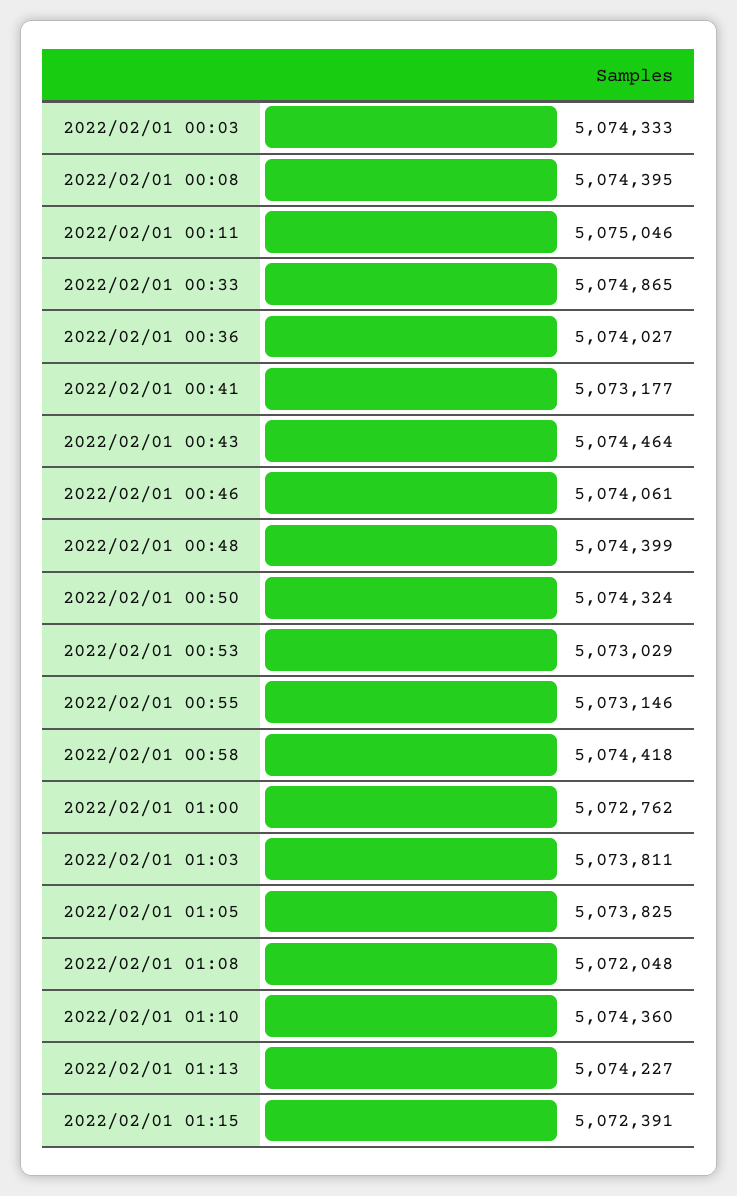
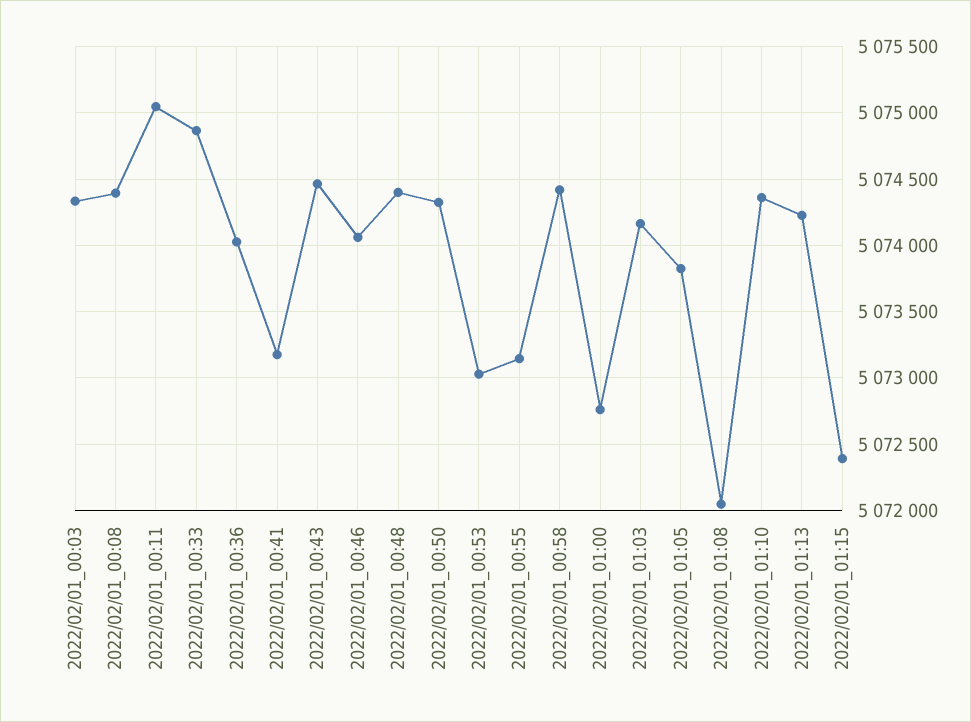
  {
    "2022/02/01 00:03": 5074333,
    "2022/02/01 00:08": 5074395,
    "2022/02/01 00:11": 5075046,
    "2022/02/01 00:33": 5074865,
    "2022/02/01 00:36": 5074027,
    "2022/02/01 00:41": 5073177,
    "2022/02/01 00:43": 5074464,
    "2022/02/01 00:46": 5074061,
    "2022/02/01 00:48": 5074399,
    "2022/02/01 00:50": 5074324,
    "2022/02/01 00:53": 5073029,
    "2022/02/01 00:55": 5073146,
    "2022/02/01 00:58": 5074418,
    "2022/02/01 01:00": 5072762,
-   "2022/02/01 01:03": 5073811,
+   "2022/02/01 01:03": 5074150,
    "2022/02/01 01:05": 5073825,
    "2022/02/01 01:08": 5072048,
    "2022/02/01 01:10": 5074360,
    "2022/02/01 01:13": 5074227,
    "2022/02/01 01:15": 5072391
  }

